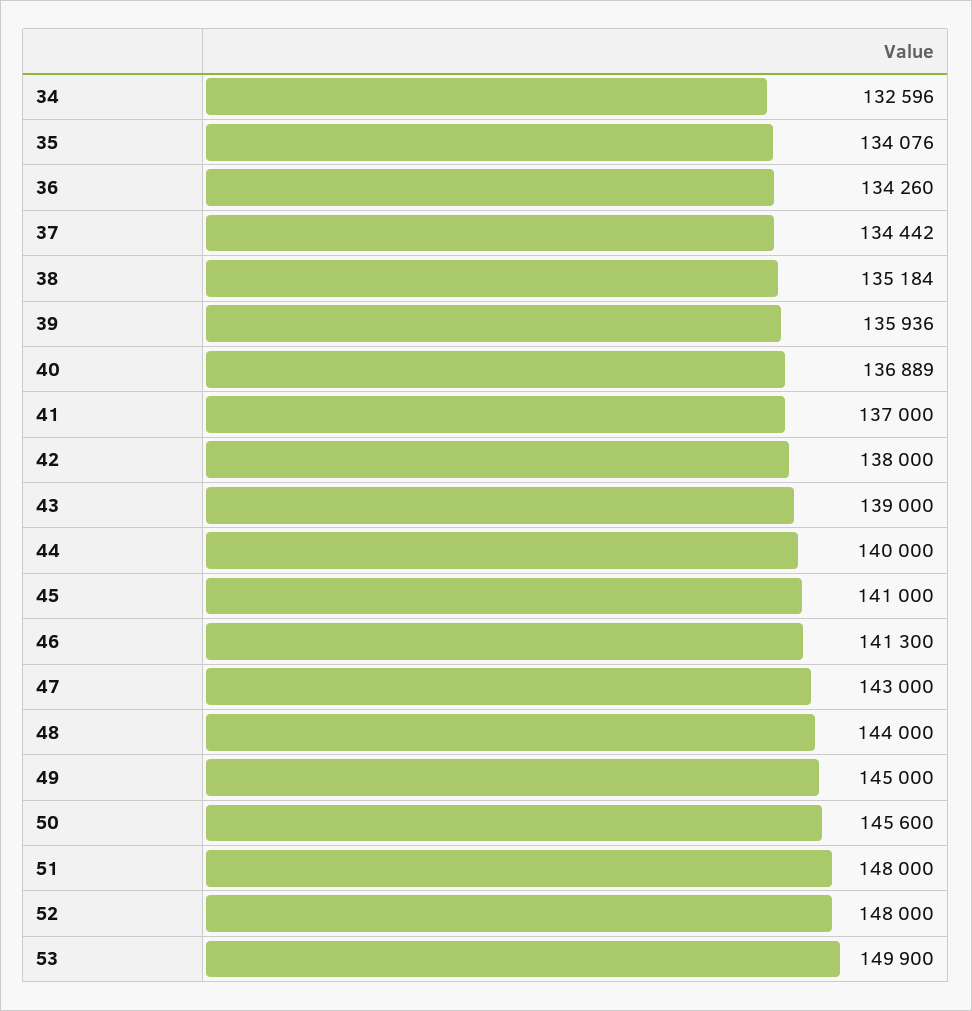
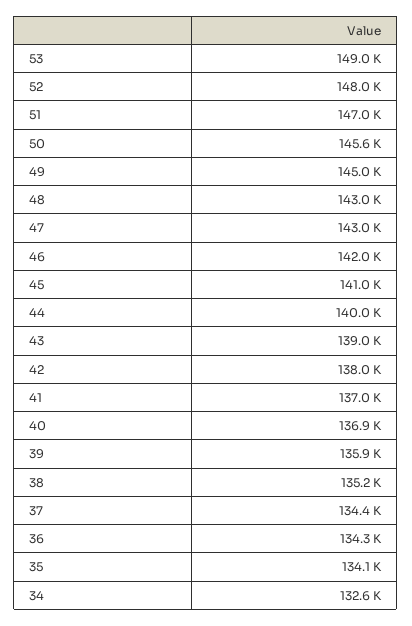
  {
    "34": 132596,
    "35": 134076,
    "36": 134260,
    "37": 134442,
    "38": 135184,
    "39": 135936,
    "40": 136889,
    "41": 137000,
    "42": 138000,
    "43": 139000,
    "44": 140000,
    "45": 141000,
-   "46": 141300,
+   "46": 142000,
    "47": 143000,
-   "48": 144000,
+   "48": 143000,
    "49": 145000,
    "50": 145600,
-   "51": 148000,
+   "51": 147000,
    "52": 148000,
-   "53": 149900
+   "53": 149000
  }

